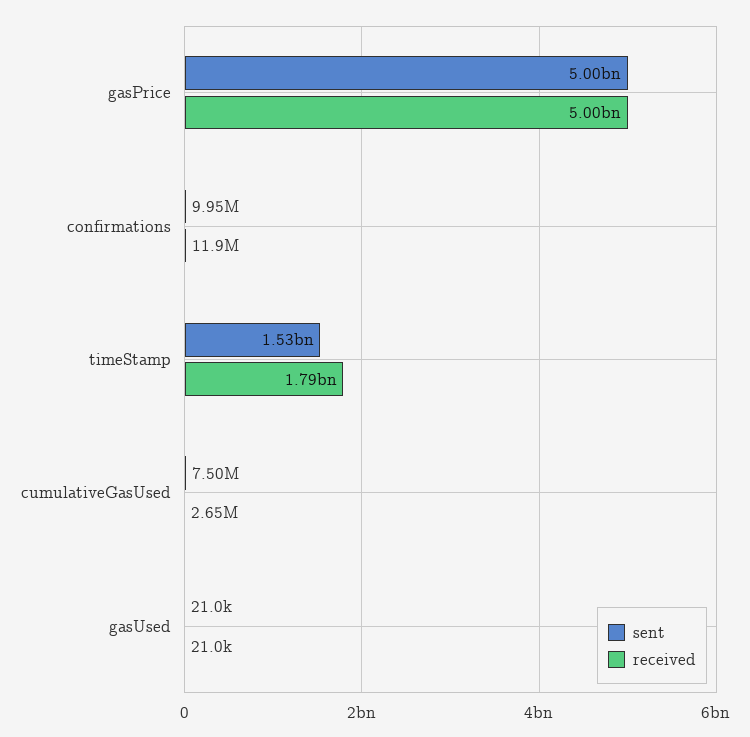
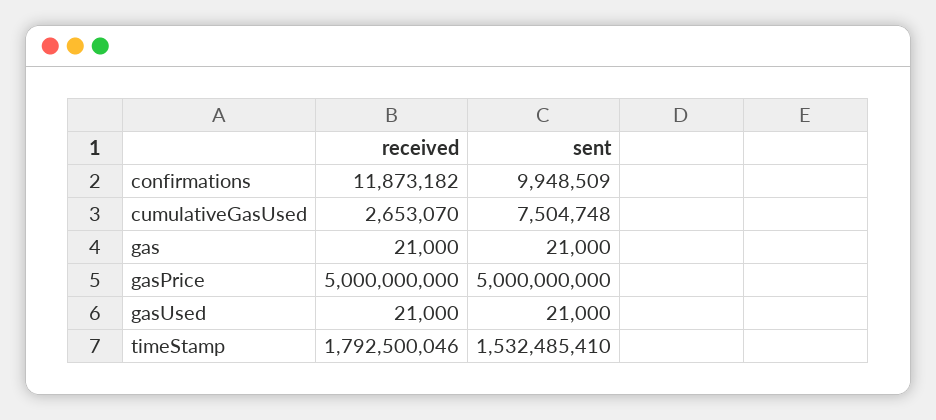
  {
    "sent": {
      "gasPrice": 5000000000,
      "confirmations": 9948509,
      "timeStamp": 1532485410,
      "cumulativeGasUsed": 7504748,
-     "gasUsed": 21000
+     "gasUsed": 21000,
+     "gas": 21000
    },
    "received": {
      "gasPrice": 5000000000,
      "confirmations": 11873182,
      "timeStamp": 1792500046,
      "cumulativeGasUsed": 2653070,
-     "gasUsed": 21000
+     "gasUsed": 21000,
+     "gas": 21000
    }
  }

